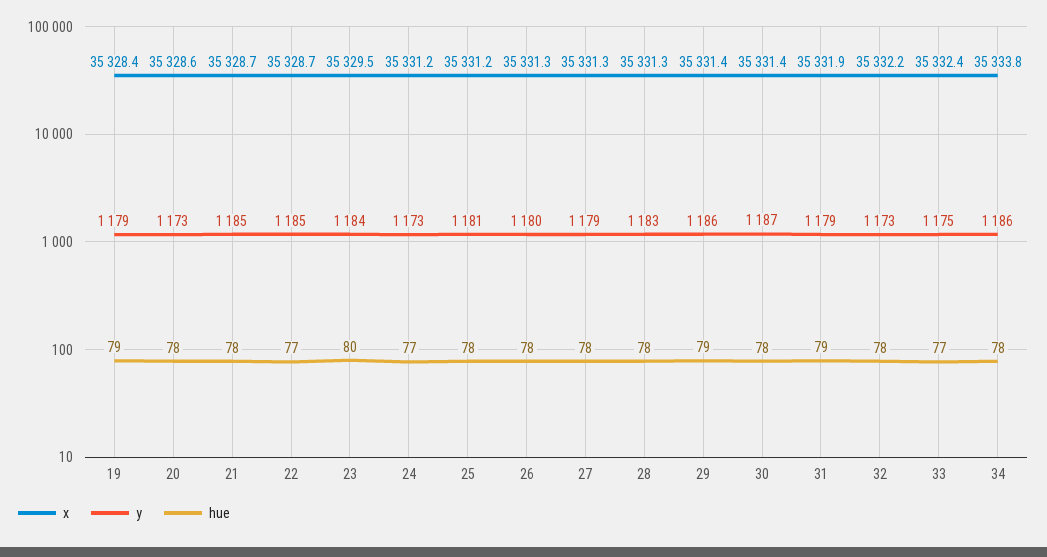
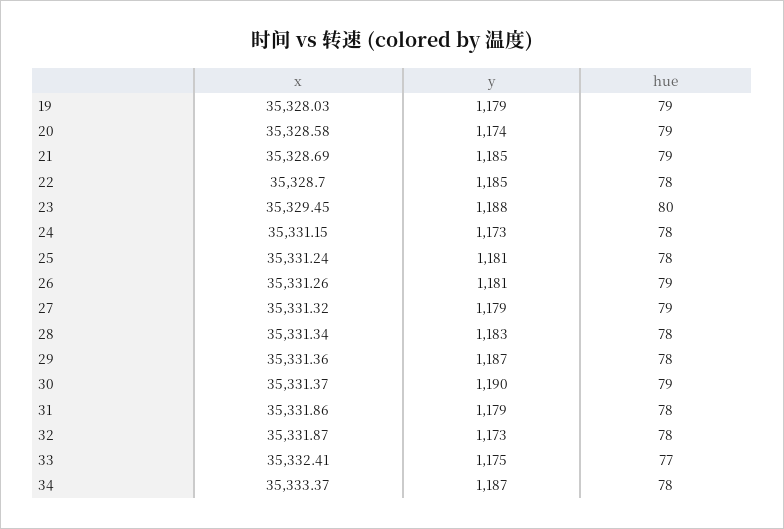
  {
    "x": {
-     "19": 35328.4,
+     "19": 35328.03,
      "20": 35328.58,
      "21": 35328.69,
      "22": 35328.7,
      "23": 35329.45,
      "24": 35331.15,
      "25": 35331.24,
      "26": 35331.26,
      "27": 35331.32,
      "28": 35331.34,
      "29": 35331.36,
      "30": 35331.37,
      "31": 35331.86,
-     "32": 35332.2,
+     "32": 35331.87,
      "33": 35332.41,
-     "34": 35333.8
+     "34": 35333.37
    },
    "y": {
      "19": 1179,
-     "20": 1173,
+     "20": 1174,
      "21": 1185,
      "22": 1185,
-     "23": 1184,
+     "23": 1188,
      "24": 1173,
      "25": 1181,
-     "26": 1180,
+     "26": 1181,
      "27": 1179,
      "28": 1183,
-     "29": 1186,
+     "29": 1187,
-     "30": 1187,
+     "30": 1190,
      "31": 1179,
      "32": 1173,
      "33": 1175,
-     "34": 1186
+     "34": 1187
    },
    "hue": {
      "19": 79,
-     "20": 78,
+     "20": 79,
-     "21": 78,
+     "21": 79,
-     "22": 77,
+     "22": 78,
      "23": 80,
-     "24": 77,
+     "24": 78,
      "25": 78,
-     "26": 78,
+     "26": 79,
-     "27": 78,
+     "27": 79,
      "28": 78,
-     "29": 79,
+     "29": 78,
-     "30": 78,
+     "30": 79,
-     "31": 79,
+     "31": 78,
      "32": 78,
      "33": 77,
      "34": 78
    }
  }

